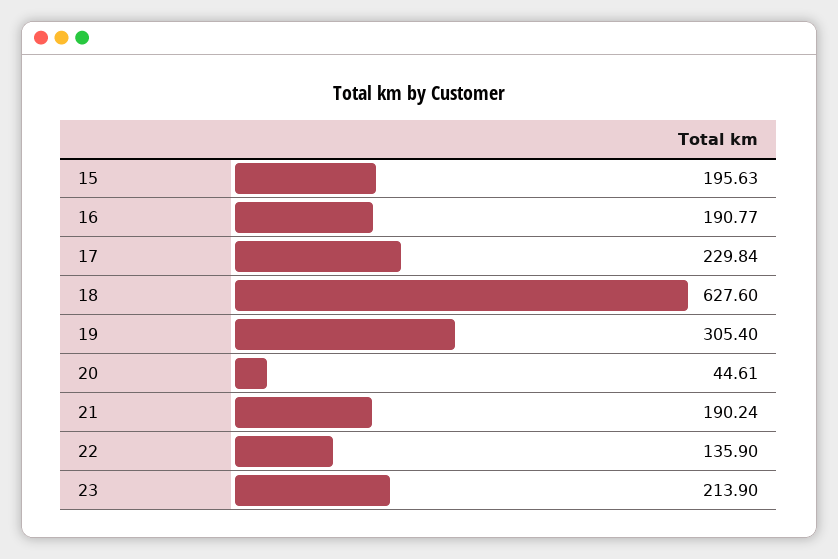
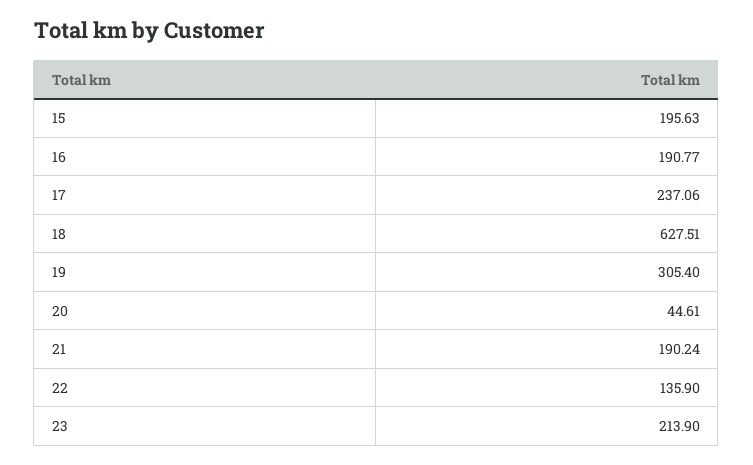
  {
    "15": 195.63,
    "16": 190.77,
-   "17": 229.84,
+   "17": 237.06,
-   "18": 627.6,
+   "18": 627.51,
    "19": 305.4,
    "20": 44.61,
    "21": 190.24,
    "22": 135.9,
    "23": 213.9
  }

